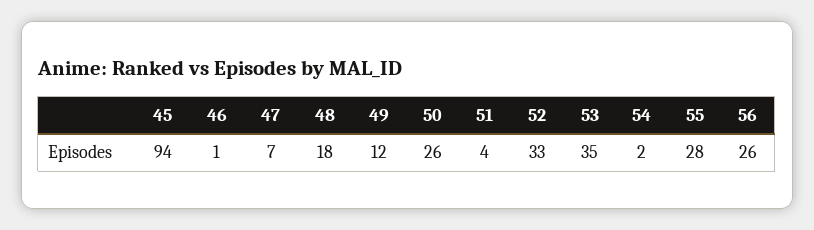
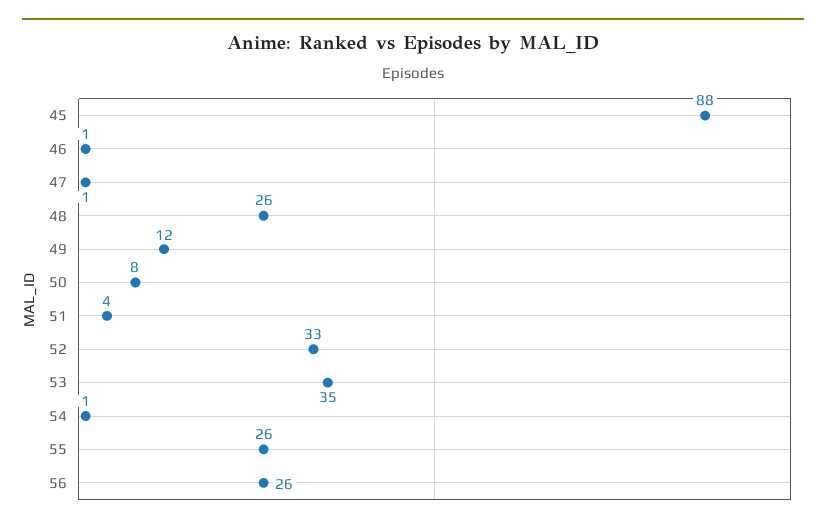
  {
-   "45": 94,
+   "45": 88,
    "46": 1,
-   "47": 7,
+   "47": 1,
-   "48": 18,
+   "48": 26,
    "49": 12,
-   "50": 26,
+   "50": 8,
    "51": 4,
    "52": 33,
    "53": 35,
-   "54": 2,
+   "54": 1,
-   "55": 28,
+   "55": 26,
    "56": 26
  }

